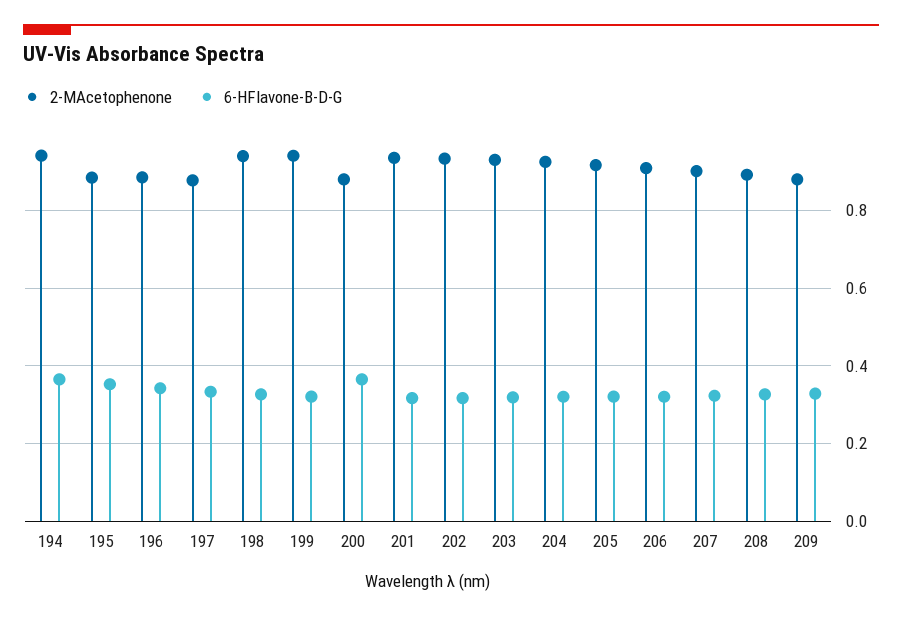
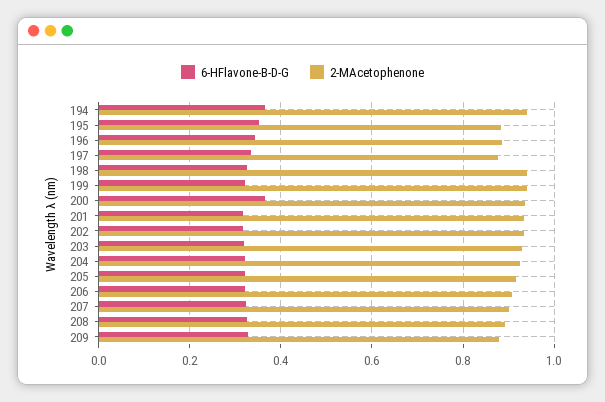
  {
    "2-MAcetophenone": {
      "194": 0.94,
      "195": 0.88,
      "196": 0.88,
      "197": 0.88,
      "198": 0.94,
      "199": 0.94,
-     "200": 0.88,
+     "200": 0.94,
      "201": 0.94,
      "202": 0.94,
      "203": 0.94,
      "204": 0.92,
      "205": 0.92,
      "206": 0.9,
      "207": 0.9,
      "208": 0.9,
      "209": 0.88
    },
    "6-HFlavone-B-D-G": {
      "194": 0.36,
      "195": 0.36,
      "196": 0.34,
      "197": 0.34,
      "198": 0.32,
      "199": 0.32,
      "200": 0.36,
      "201": 0.32,
      "202": 0.32,
      "203": 0.32,
      "204": 0.32,
      "205": 0.32,
      "206": 0.32,
      "207": 0.32,
      "208": 0.32,
      "209": 0.32
    }
  }

